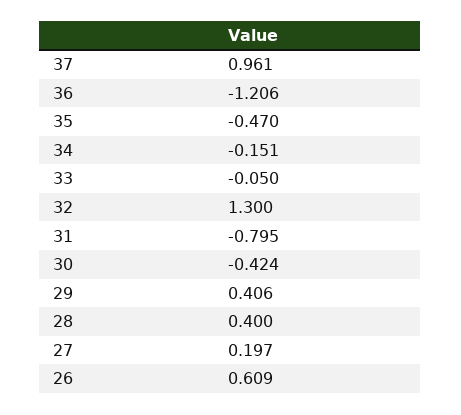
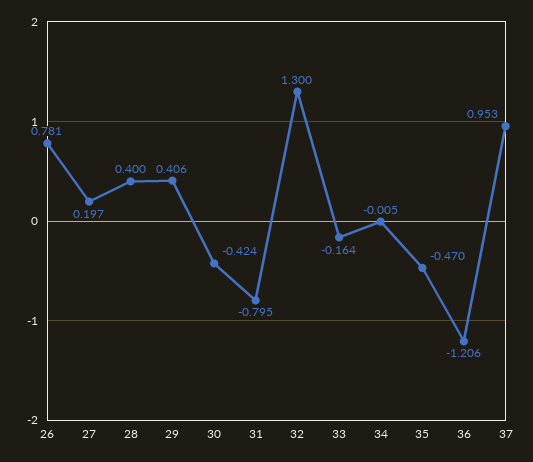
  {
-   "37": 0.961,
+   "37": 0.953,
    "36": -1.206,
    "35": -0.47,
-   "34": -0.151,
+   "34": -0.005,
-   "33": -0.05,
+   "33": -0.164,
    "32": 1.3,
    "31": -0.795,
    "30": -0.424,
    "29": 0.406,
    "28": 0.4,
    "27": 0.197,
-   "26": 0.609
+   "26": 0.781
  }

